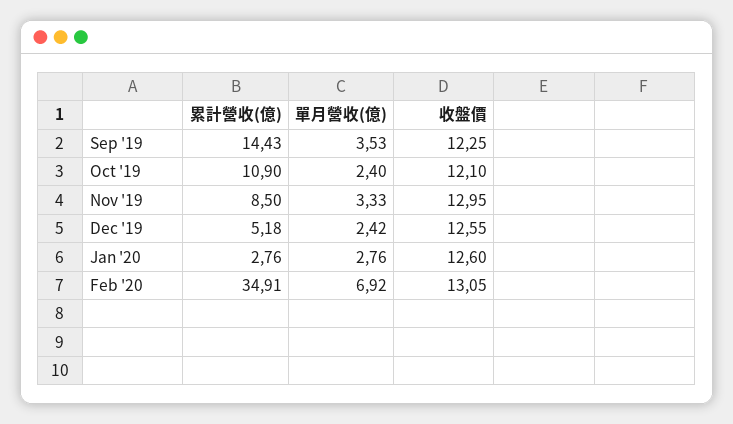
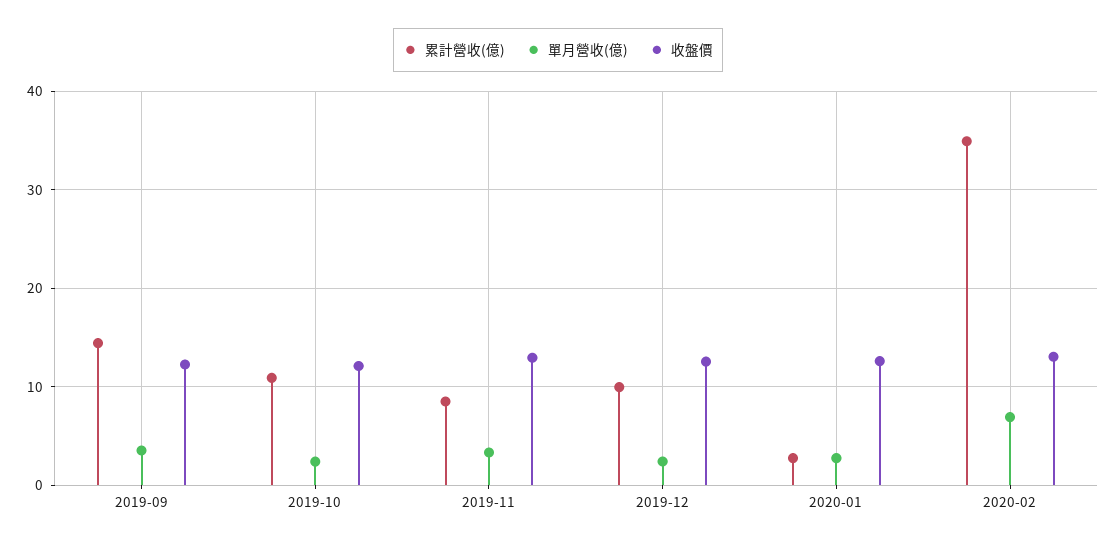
  {
    "累計營收(億)": {
      "Sep '19": 14.43,
      "Oct '19": 10.9,
      "Nov '19": 8.5,
-     "Dec '19": 5.18,
+     "Dec '19": 10,
      "Jan '20": 2.76,
      "Feb '20": 34.91
    },
    "單月營收(億)": {
      "Sep '19": 3.53,
      "Oct '19": 2.4,
      "Nov '19": 3.33,
      "Dec '19": 2.42,
      "Jan '20": 2.76,
      "Feb '20": 6.92
    },
    "收盤價": {
      "Sep '19": 12.25,
      "Oct '19": 12.1,
      "Nov '19": 12.95,
      "Dec '19": 12.55,
      "Jan '20": 12.6,
      "Feb '20": 13.05
    }
  }

